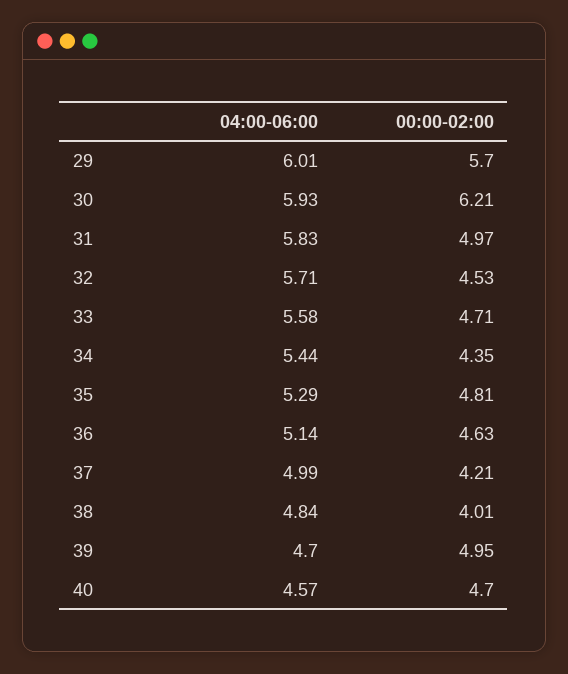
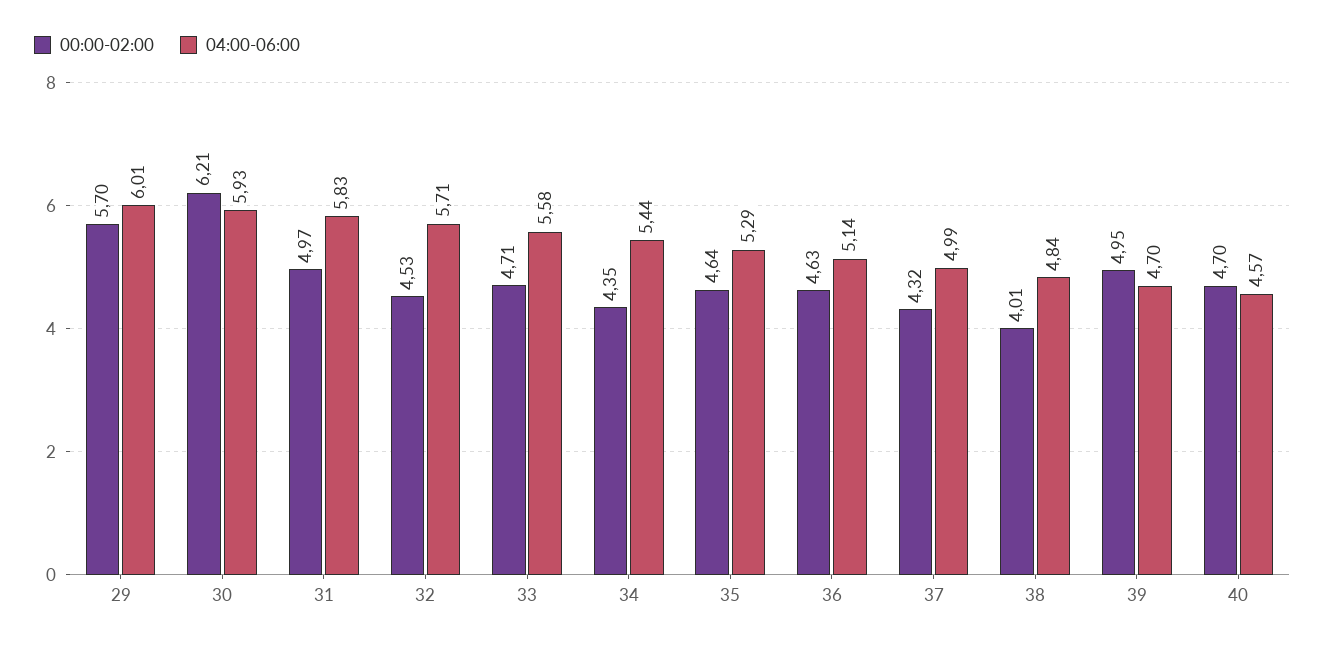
  {
    "04:00-06:00": {
      "29": 6.01,
      "30": 5.93,
      "31": 5.83,
      "32": 5.71,
      "33": 5.58,
      "34": 5.44,
      "35": 5.29,
      "36": 5.14,
      "37": 4.99,
      "38": 4.84,
      "39": 4.7,
      "40": 4.57
    },
    "00:00-02:00": {
      "29": 5.7,
      "30": 6.21,
      "31": 4.97,
      "32": 4.53,
      "33": 4.71,
      "34": 4.35,
-     "35": 4.81,
+     "35": 4.64,
      "36": 4.63,
-     "37": 4.21,
+     "37": 4.32,
      "38": 4.01,
      "39": 4.95,
      "40": 4.7
    }
  }

